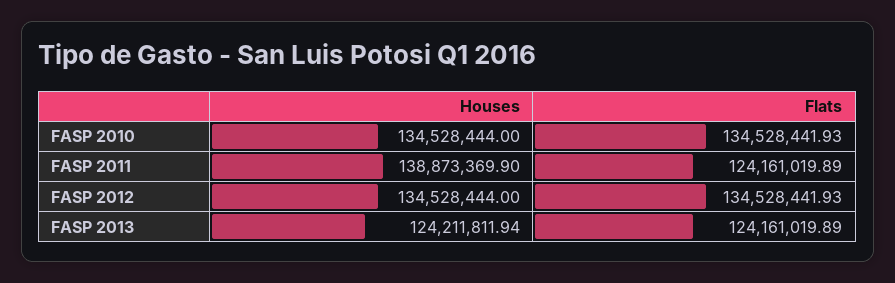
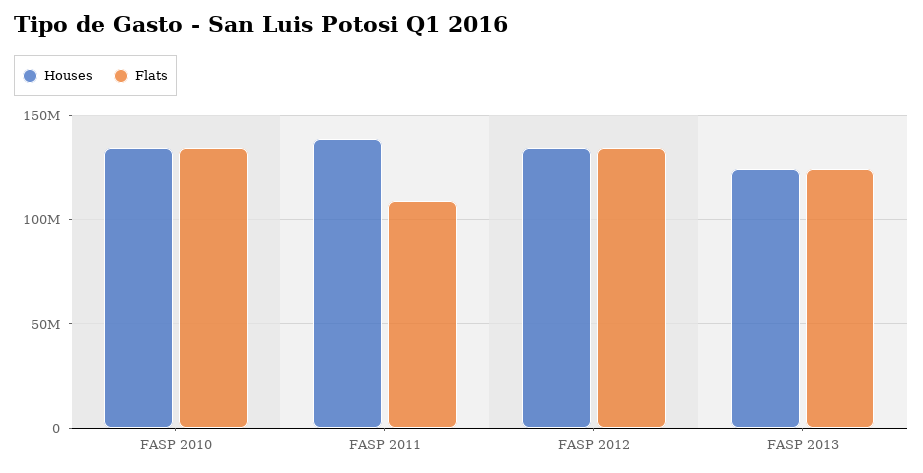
  {
    "Houses": {
      "FASP 2010": 134528444,
      "FASP 2011": 138873369.9,
      "FASP 2012": 134528444,
      "FASP 2013": 124211811.94
    },
    "Flats": {
      "FASP 2010": 134528441.93,
-     "FASP 2011": 124161019.89,
+     "FASP 2011": 110000000,
      "FASP 2012": 134528441.93,
      "FASP 2013": 124161019.89
    }
  }

